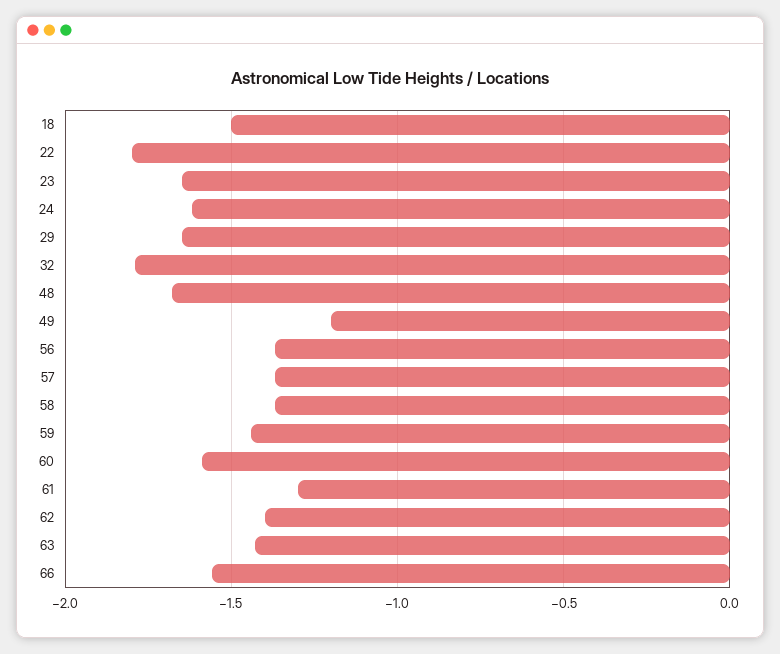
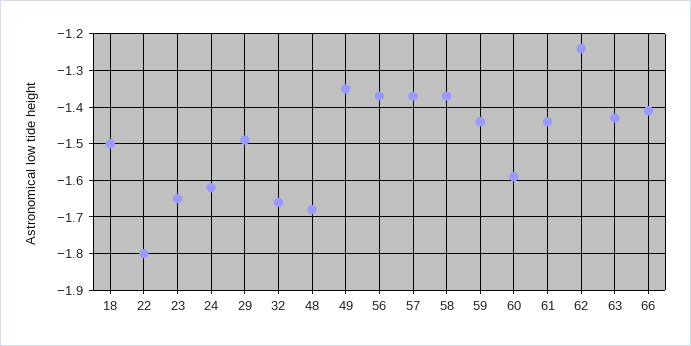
  {
    "18": -1.5,
    "22": -1.8,
    "23": -1.65,
    "24": -1.6,
-   "29": -1.65,
+   "29": -1.5,
-   "32": -1.8,
+   "32": -1.65,
    "48": -1.7,
-   "49": -1.2,
+   "49": -1.35,
    "56": -1.35,
    "57": -1.35,
    "58": -1.35,
    "59": -1.45,
    "60": -1.6,
-   "61": -1.3,
+   "61": -1.45,
-   "62": -1.4,
+   "62": -1.25,
    "63": -1.45,
-   "66": -1.55
+   "66": -1.4
  }

